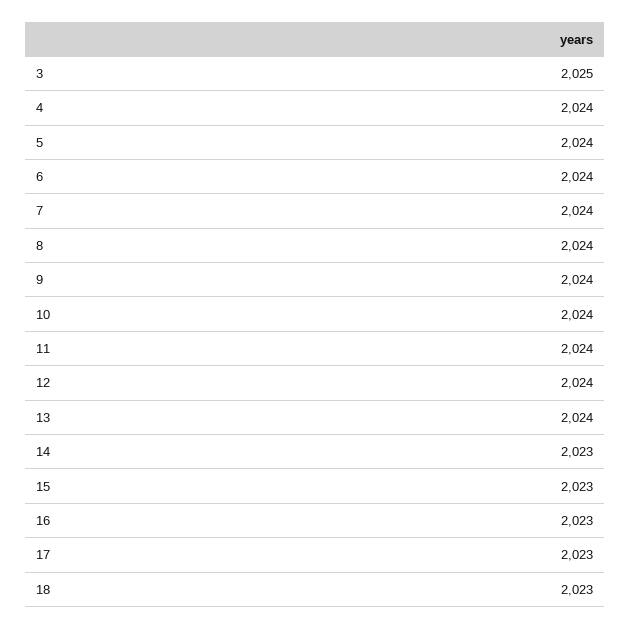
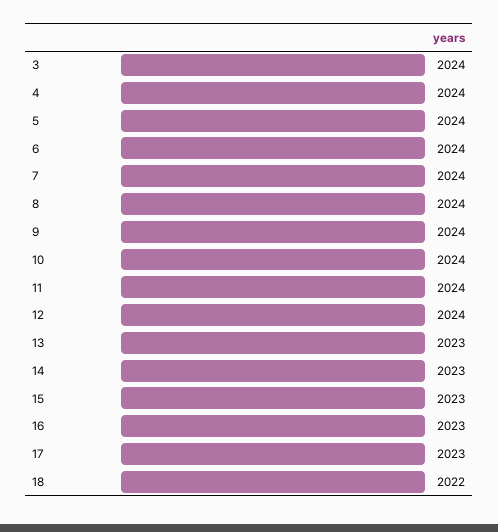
  {
-   "3": 2025,
+   "3": 2024,
    "4": 2024,
    "5": 2024,
    "6": 2024,
    "7": 2024,
    "8": 2024,
    "9": 2024,
    "10": 2024,
    "11": 2024,
    "12": 2024,
-   "13": 2024,
+   "13": 2023,
    "14": 2023,
    "15": 2023,
    "16": 2023,
    "17": 2023,
-   "18": 2023
+   "18": 2022
  }

